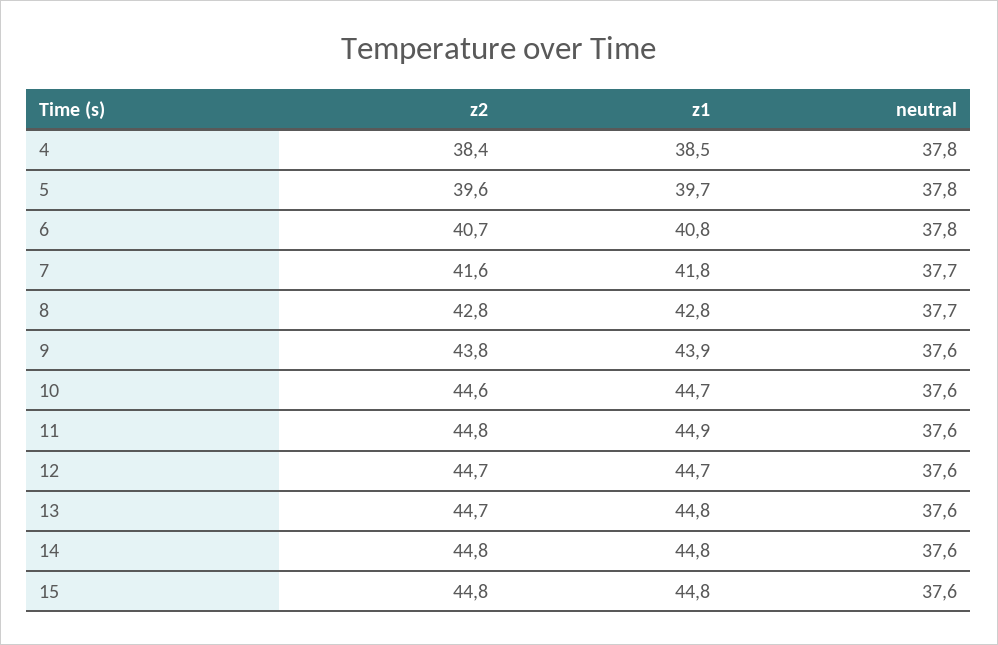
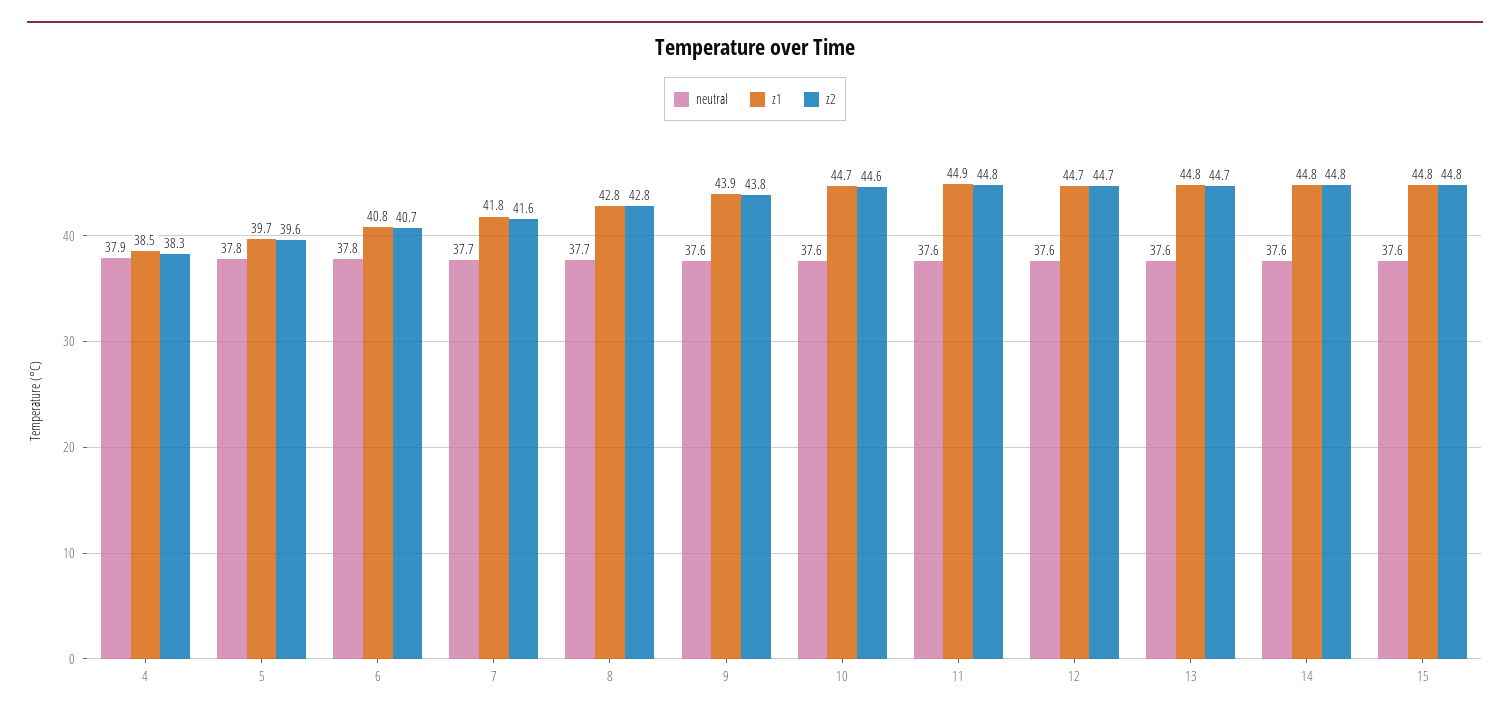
  {
    "z2": {
-     "4": 38.4,
+     "4": 38.3,
      "5": 39.6,
      "6": 40.7,
      "7": 41.6,
      "8": 42.8,
      "9": 43.8,
      "10": 44.6,
      "11": 44.8,
      "12": 44.7,
      "13": 44.7,
      "14": 44.8,
      "15": 44.8
    },
    "z1": {
      "4": 38.5,
      "5": 39.7,
      "6": 40.8,
      "7": 41.8,
      "8": 42.8,
      "9": 43.9,
      "10": 44.7,
      "11": 44.9,
      "12": 44.7,
      "13": 44.8,
      "14": 44.8,
      "15": 44.8
    },
    "neutral": {
-     "4": 37.8,
+     "4": 37.9,
      "5": 37.8,
      "6": 37.8,
      "7": 37.7,
      "8": 37.7,
      "9": 37.6,
      "10": 37.6,
      "11": 37.6,
      "12": 37.6,
      "13": 37.6,
      "14": 37.6,
      "15": 37.6
    }
  }

